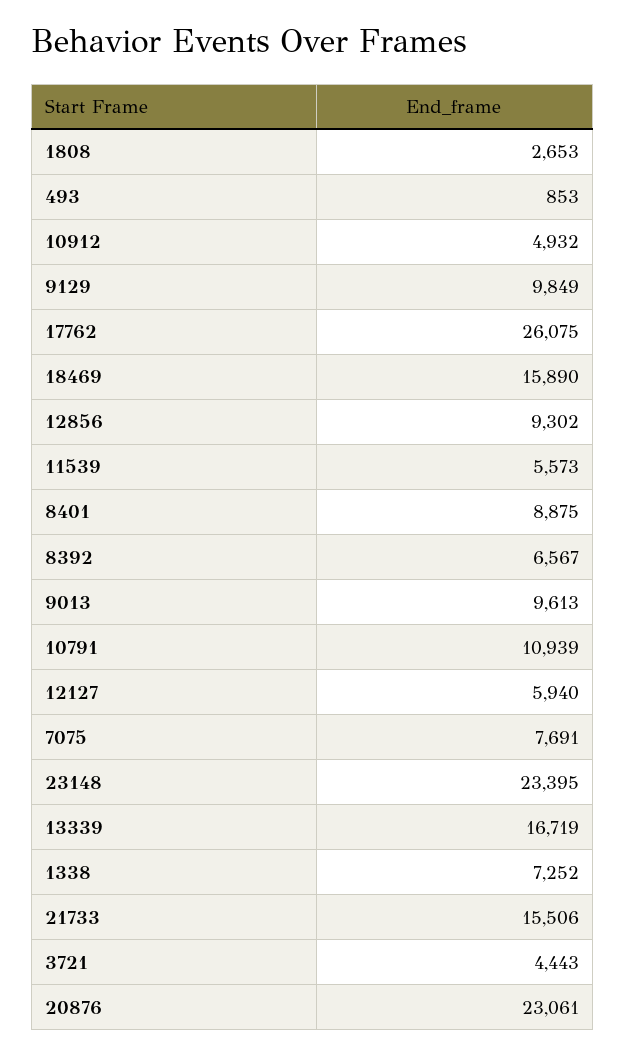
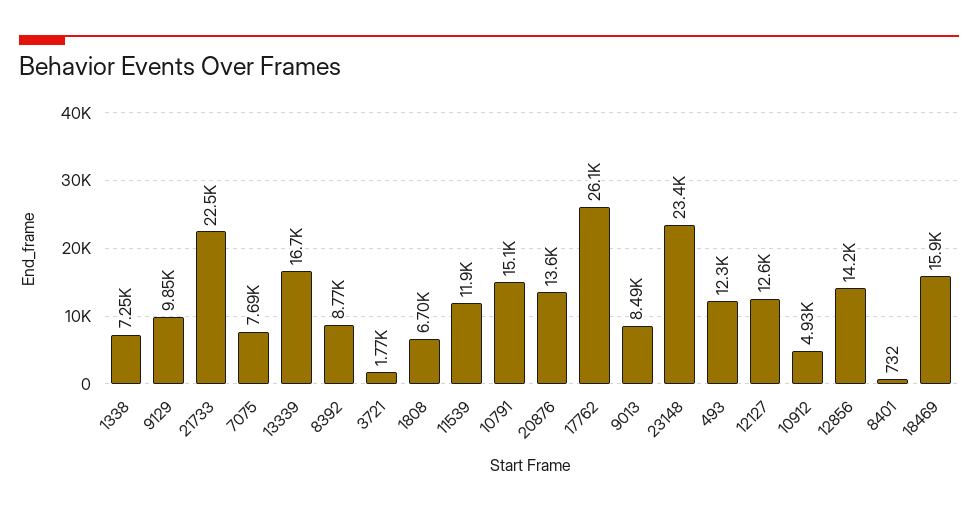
  {
-   "1808": 2653,
+   "1808": 6700,
-   "493": 853,
+   "493": 12300,
    "10912": 4932,
    "9129": 9849,
    "17762": 26075,
    "18469": 15890,
-   "12856": 9302,
+   "12856": 14200,
-   "11539": 5573,
+   "11539": 11900,
-   "8401": 8875,
+   "8401": 732,
-   "8392": 6567,
+   "8392": 8770,
-   "9013": 9613,
+   "9013": 8490,
-   "10791": 10939,
+   "10791": 15100,
-   "12127": 5940,
+   "12127": 12600,
    "7075": 7691,
    "23148": 23395,
    "13339": 16719,
    "1338": 7252,
-   "21733": 15506,
+   "21733": 22500,
-   "3721": 4443,
+   "3721": 1770,
-   "20876": 23061
+   "20876": 13600
  }

